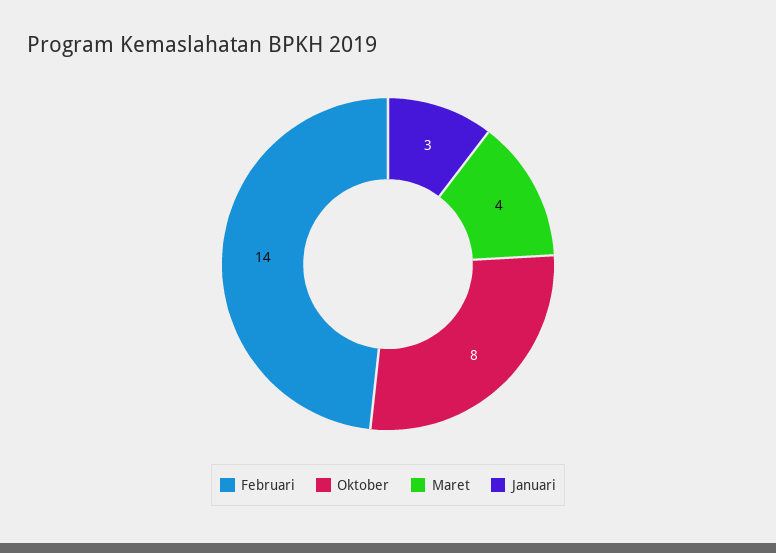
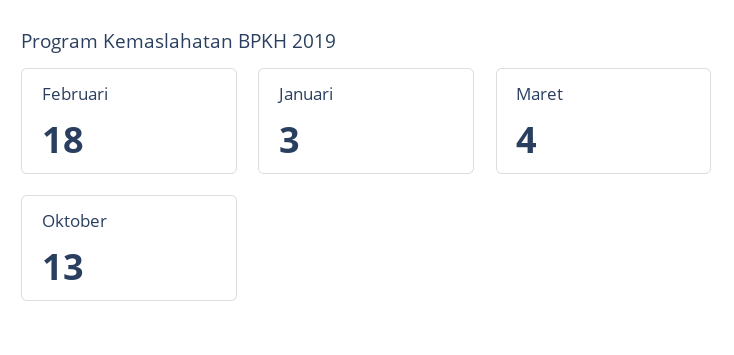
  {
-   "Februari": 14,
+   "Februari": 18,
-   "Oktober": 8,
+   "Oktober": 13,
    "Maret": 4,
    "Januari": 3
  }

